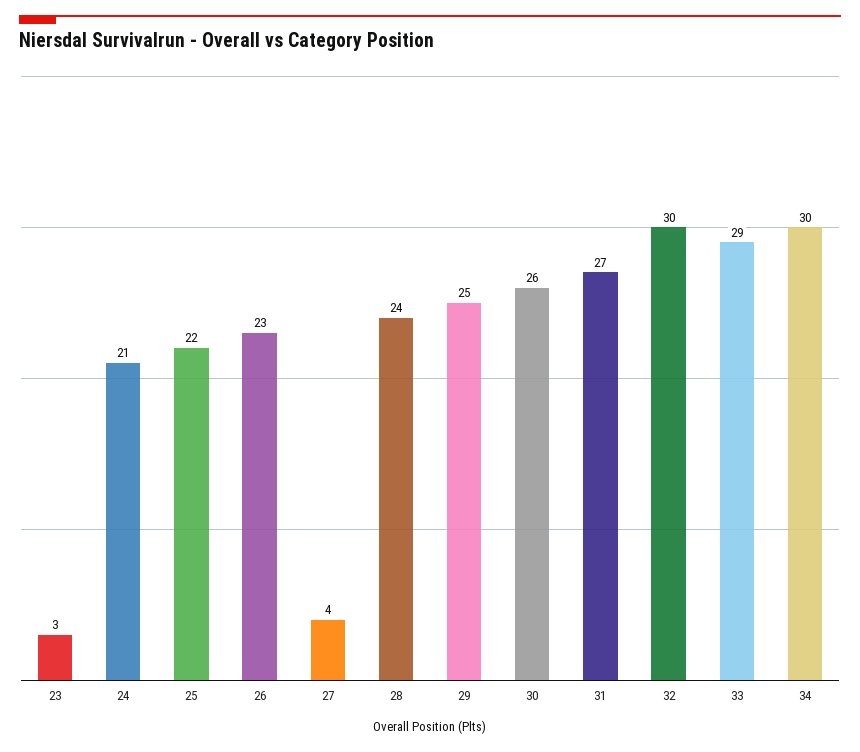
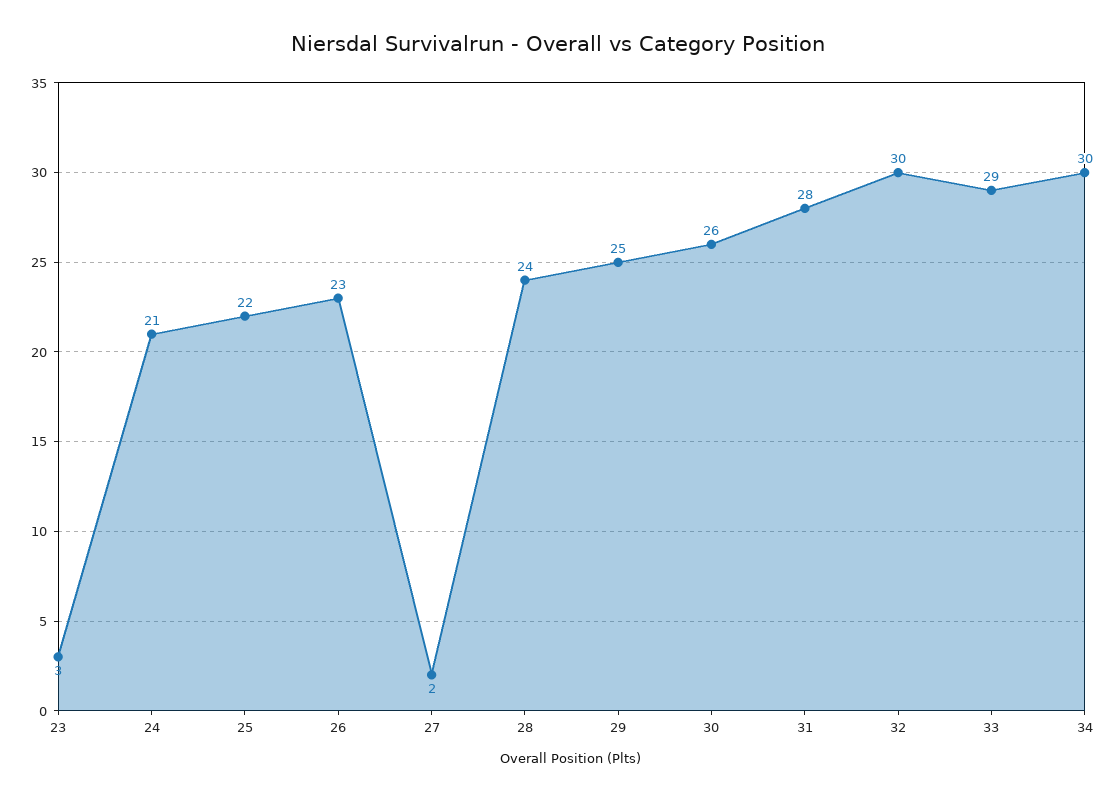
  {
    "23": 3,
    "24": 21,
    "25": 22,
    "26": 23,
-   "27": 4,
+   "27": 2,
    "28": 24,
    "29": 25,
    "30": 26,
-   "31": 27,
+   "31": 28,
    "32": 30,
    "33": 29,
    "34": 30
  }

